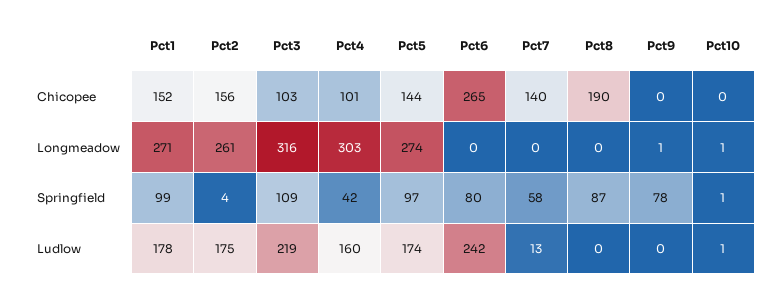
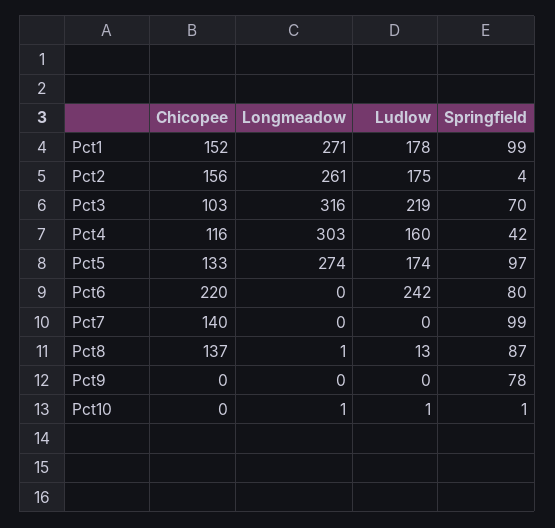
  {
    "Pct1": {
      "Chicopee": 152,
      "Longmeadow": 271,
      "Springfield": 99,
      "Ludlow": 178
    },
    "Pct2": {
      "Chicopee": 156,
      "Longmeadow": 261,
      "Springfield": 4,
      "Ludlow": 175
    },
    "Pct3": {
      "Chicopee": 103,
      "Longmeadow": 316,
-     "Springfield": 109,
+     "Springfield": 70,
      "Ludlow": 219
    },
    "Pct4": {
-     "Chicopee": 101,
+     "Chicopee": 116,
      "Longmeadow": 303,
      "Springfield": 42,
      "Ludlow": 160
    },
    "Pct5": {
-     "Chicopee": 144,
+     "Chicopee": 133,
      "Longmeadow": 274,
      "Springfield": 97,
      "Ludlow": 174
    },
    "Pct6": {
-     "Chicopee": 265,
+     "Chicopee": 220,
      "Longmeadow": 0,
      "Springfield": 80,
      "Ludlow": 242
    },
    "Pct7": {
      "Chicopee": 140,
      "Longmeadow": 0,
-     "Springfield": 58,
+     "Springfield": 99,
-     "Ludlow": 13
+     "Ludlow": 0
    },
    "Pct8": {
-     "Chicopee": 190,
+     "Chicopee": 137,
-     "Longmeadow": 0,
+     "Longmeadow": 1,
      "Springfield": 87,
-     "Ludlow": 0
+     "Ludlow": 13
    },
    "Pct9": {
      "Chicopee": 0,
-     "Longmeadow": 1,
+     "Longmeadow": 0,
      "Springfield": 78,
      "Ludlow": 0
    },
    "Pct10": {
      "Chicopee": 0,
      "Longmeadow": 1,
      "Springfield": 1,
      "Ludlow": 1
    }
  }

